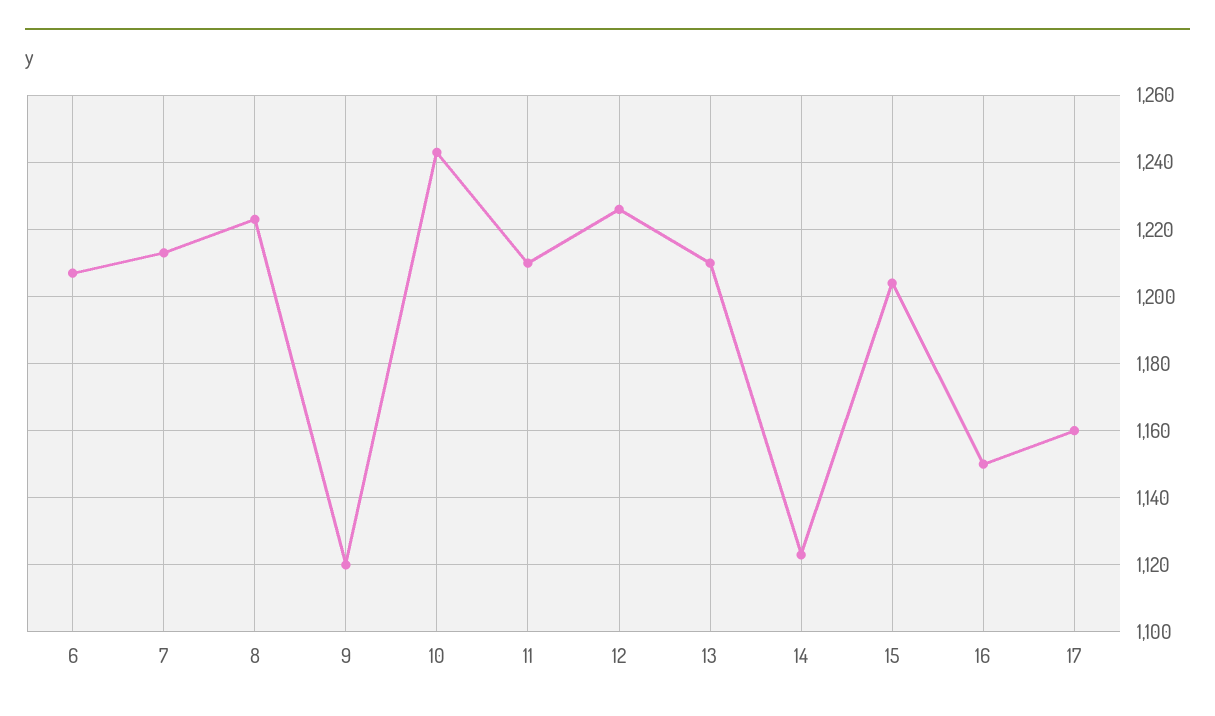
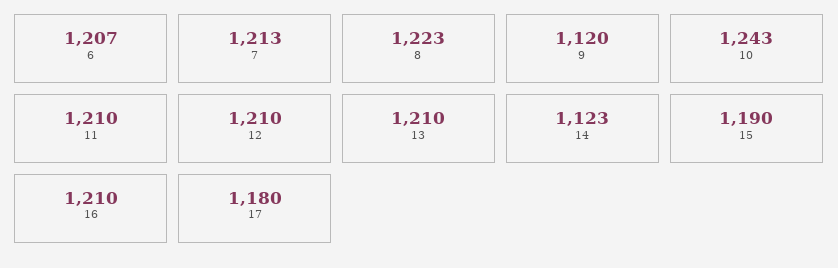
  {
    "6": 1207,
    "7": 1213,
    "8": 1223,
    "9": 1120,
    "10": 1243,
    "11": 1210,
-   "12": 1225,
+   "12": 1210,
    "13": 1210,
    "14": 1123,
-   "15": 1205,
+   "15": 1190,
-   "16": 1150,
+   "16": 1210,
-   "17": 1160
+   "17": 1180
  }

